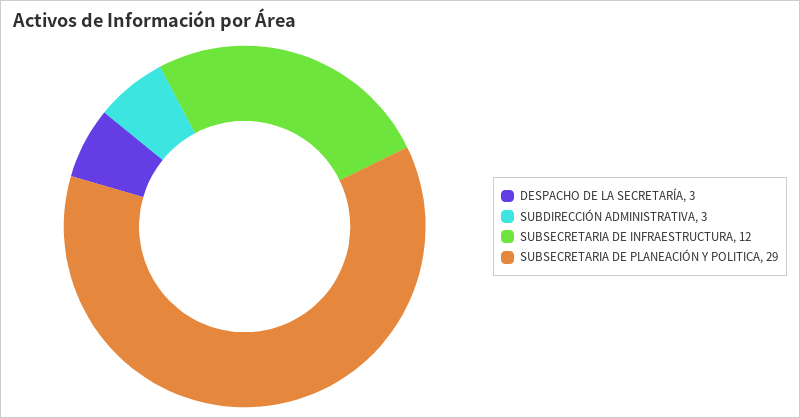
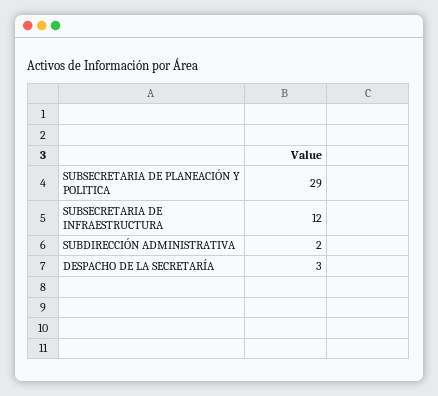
  {
    "DESPACHO DE LA SECRETARÍA": 3,
-   "SUBDIRECCIÓN ADMINISTRATIVA": 3,
+   "SUBDIRECCIÓN ADMINISTRATIVA": 2,
    "SUBSECRETARIA DE INFRAESTRUCTURA": 12,
    "SUBSECRETARIA DE PLANEACIÓN Y POLITICA": 29
  }

